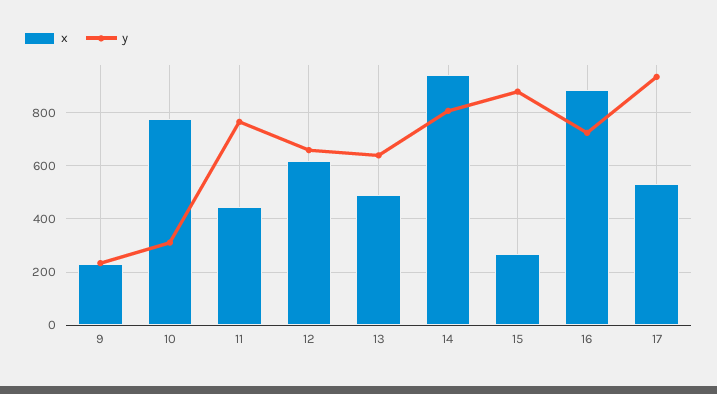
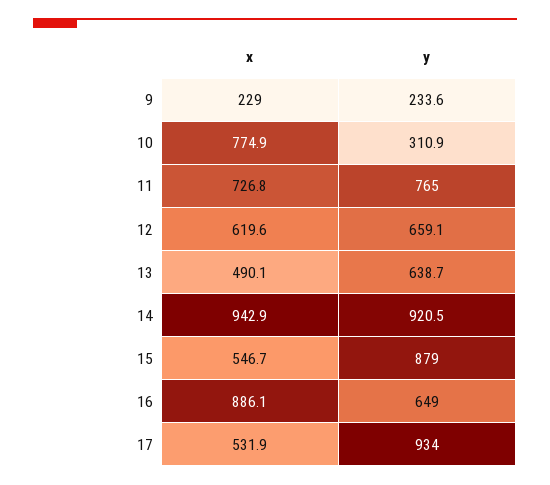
  {
    "x": {
      "9": 229,
      "10": 774.9,
-     "11": 450,
+     "11": 726.8,
      "12": 619.6,
      "13": 490.1,
      "14": 942.9,
-     "15": 275,
+     "15": 546.7,
      "16": 886.1,
      "17": 531.9
    },
    "y": {
      "9": 233.6,
      "10": 310.9,
      "11": 765,
      "12": 659.1,
      "13": 638.7,
-     "14": 800,
+     "14": 920.5,
      "15": 879,
-     "16": 725,
+     "16": 649,
      "17": 934
    }
  }

